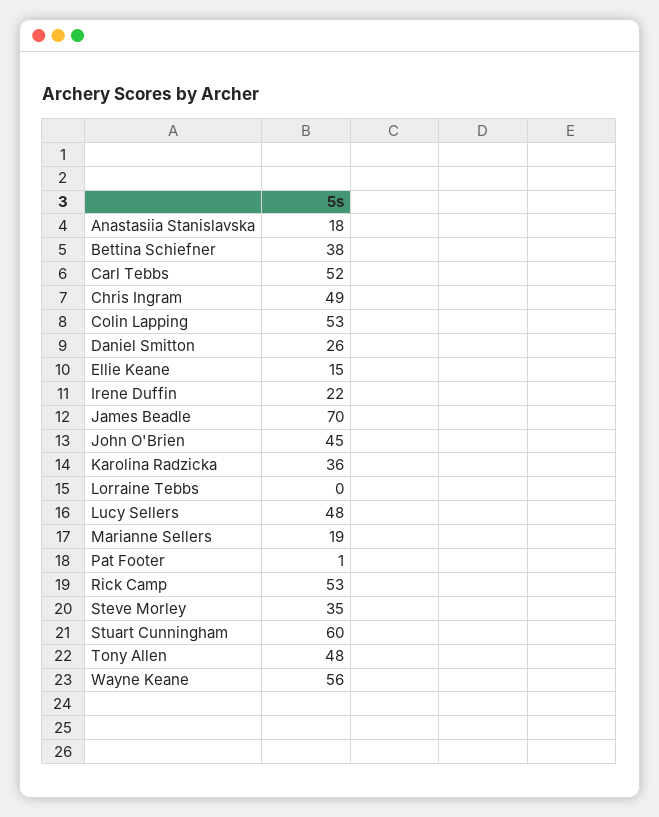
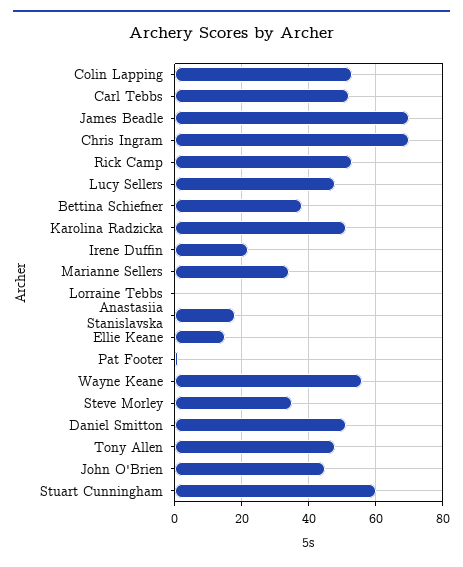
  {
    "Anastasiia Stanislavska": 18,
    "Bettina Schiefner": 38,
    "Carl Tebbs": 52,
-   "Chris Ingram": 49,
+   "Chris Ingram": 70,
    "Colin Lapping": 53,
-   "Daniel Smitton": 26,
+   "Daniel Smitton": 50,
    "Ellie Keane": 15,
    "Irene Duffin": 22,
    "James Beadle": 70,
    "John O'Brien": 45,
-   "Karolina Radzicka": 36,
+   "Karolina Radzicka": 50,
    "Lorraine Tebbs": 0,
    "Lucy Sellers": 48,
-   "Marianne Sellers": 19,
+   "Marianne Sellers": 35,
    "Pat Footer": 1,
    "Rick Camp": 53,
    "Steve Morley": 35,
    "Stuart Cunningham": 60,
    "Tony Allen": 48,
    "Wayne Keane": 56
  }

